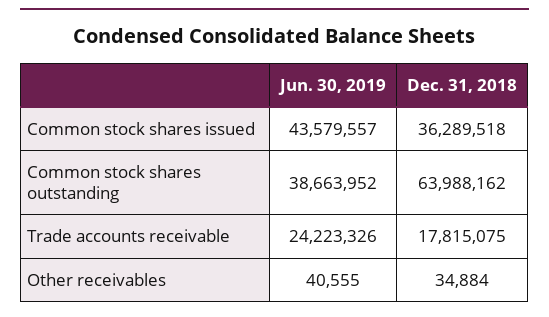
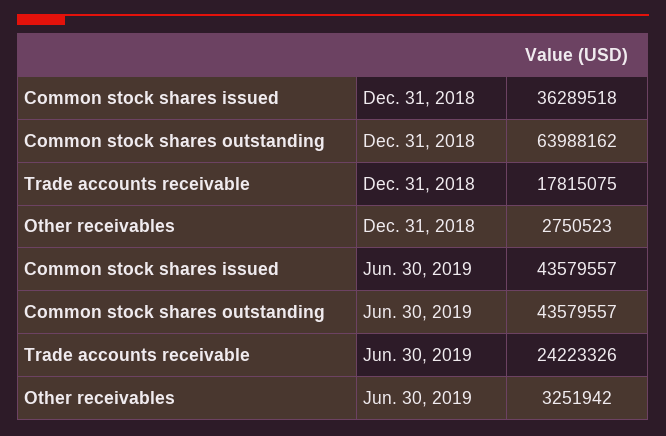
  {
    "Jun. 30, 2019": {
      "Common stock shares issued": 43579557,
-     "Common stock shares outstanding": 38663952,
+     "Common stock shares outstanding": 43579557,
      "Trade accounts receivable": 24223326,
-     "Other receivables": 40555
+     "Other receivables": 3251942
    },
    "Dec. 31, 2018": {
      "Common stock shares issued": 36289518,
      "Common stock shares outstanding": 63988162,
      "Trade accounts receivable": 17815075,
-     "Other receivables": 34884
+     "Other receivables": 2750523
    }
  }

